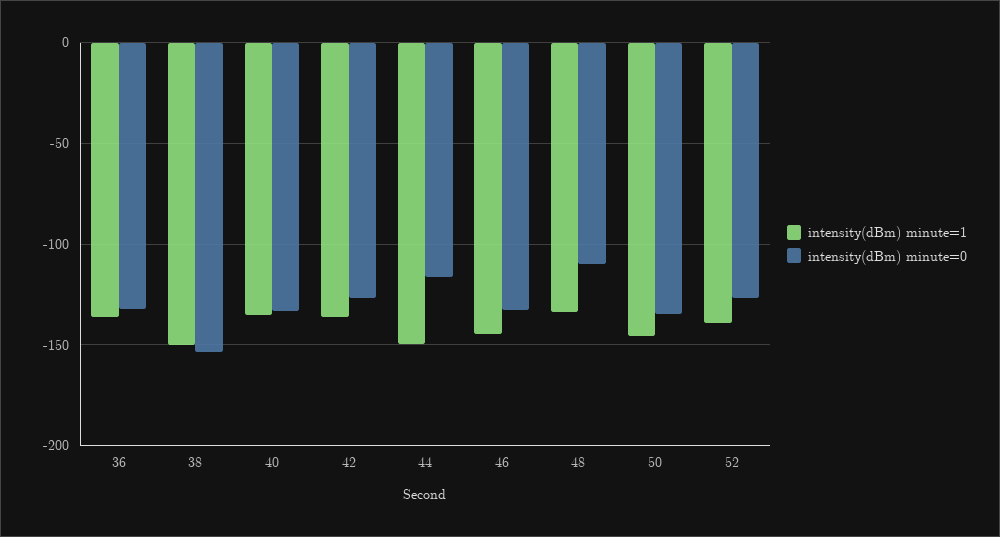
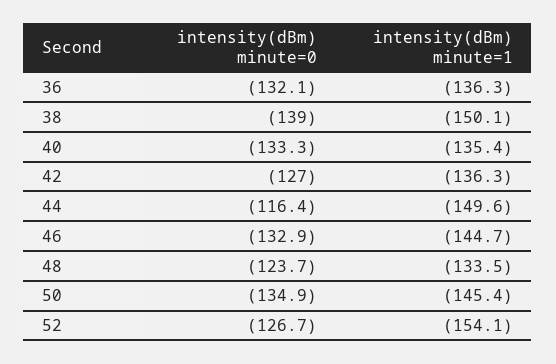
  {
    "intensity(dBm) minute=1": {
      "36": -136.3,
      "38": -150.1,
      "40": -135.4,
      "42": -136.3,
      "44": -149.6,
      "46": -144.7,
      "48": -133.5,
      "50": -145.4,
-     "52": -140
+     "52": -154.1
    },
    "intensity(dBm) minute=0": {
      "36": -132.1,
-     "38": -155,
+     "38": -139,
      "40": -133.3,
      "42": -127,
      "44": -116.4,
      "46": -132.9,
-     "48": -110,
+     "48": -123.7,
      "50": -134.9,
      "52": -126.7
    }
  }

